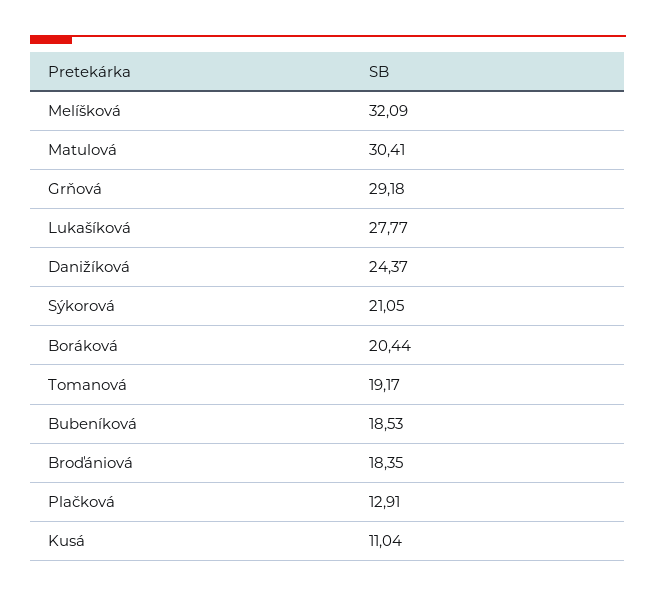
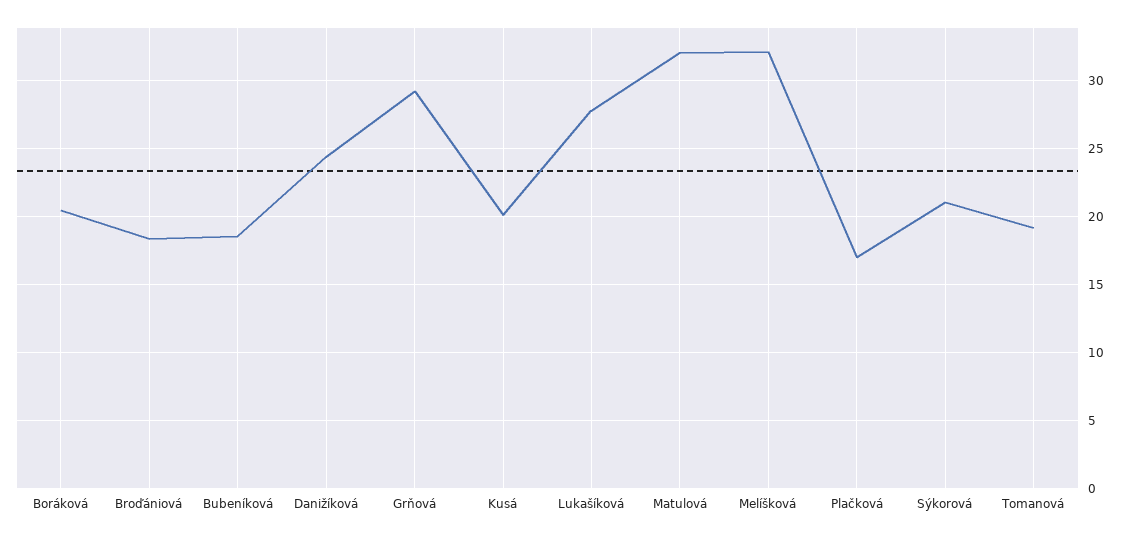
  {
    "Melíšková": 32.09,
-   "Matulová": 30.41,
+   "Matulová": 32,
    "Grňová": 29.18,
    "Lukašíková": 27.77,
    "Danižíková": 24.37,
    "Sýkorová": 21.05,
    "Boráková": 20.44,
    "Tomanová": 19.17,
    "Bubeníková": 18.53,
    "Broďániová": 18.35,
-   "Plačková": 12.91,
+   "Plačková": 17,
-   "Kusá": 11.04
+   "Kusá": 20
  }

